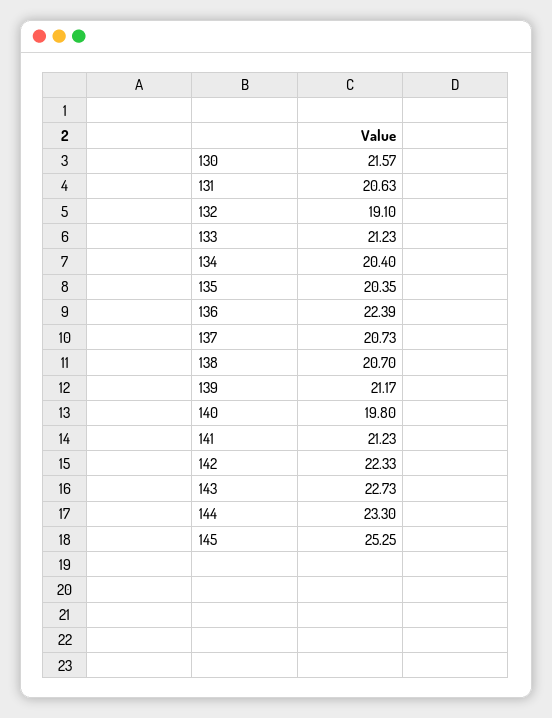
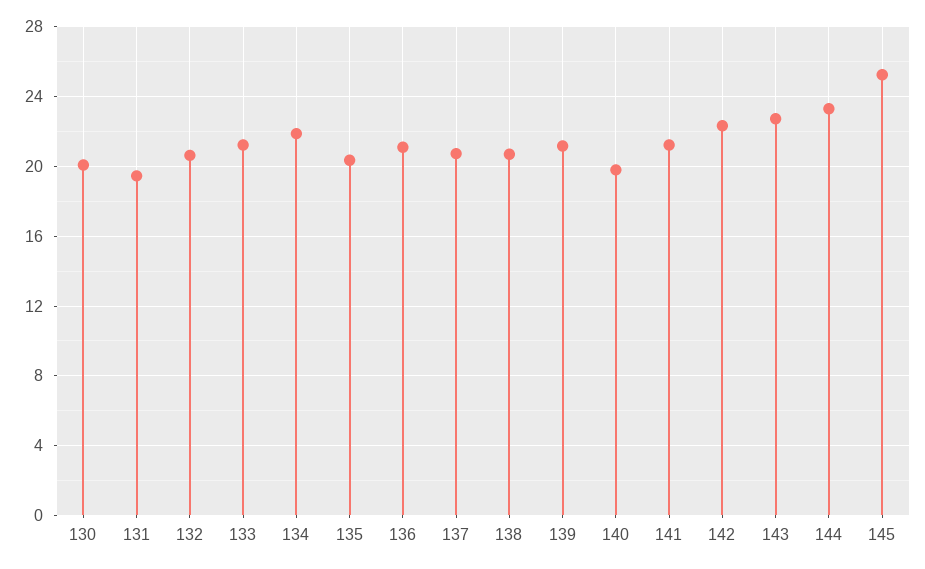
  {
-   "130": 21.57,
+   "130": 20,
-   "131": 20.63,
+   "131": 19.5,
-   "132": 19.1,
+   "132": 20.5,
    "133": 21.23,
-   "134": 20.4,
+   "134": 22,
    "135": 20.35,
-   "136": 22.39,
+   "136": 21,
    "137": 20.73,
    "138": 20.7,
    "139": 21.17,
    "140": 19.8,
    "141": 21.23,
    "142": 22.33,
    "143": 22.73,
    "144": 23.3,
    "145": 25.25
  }

